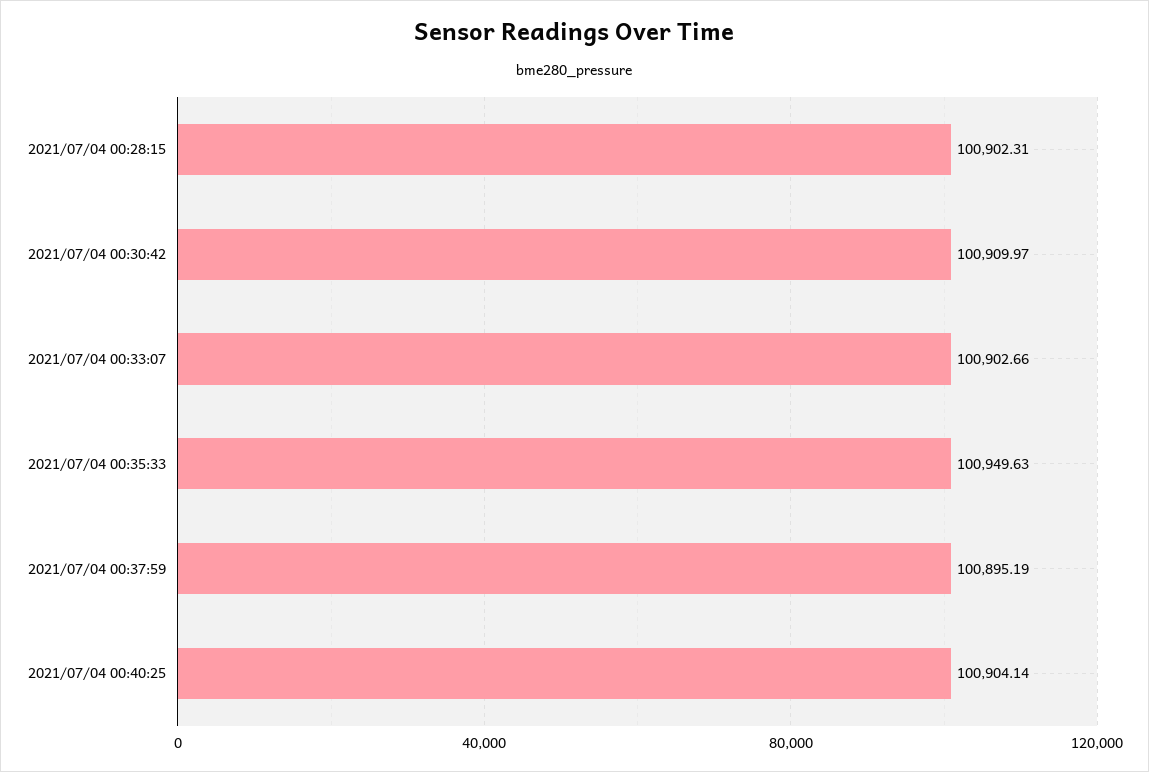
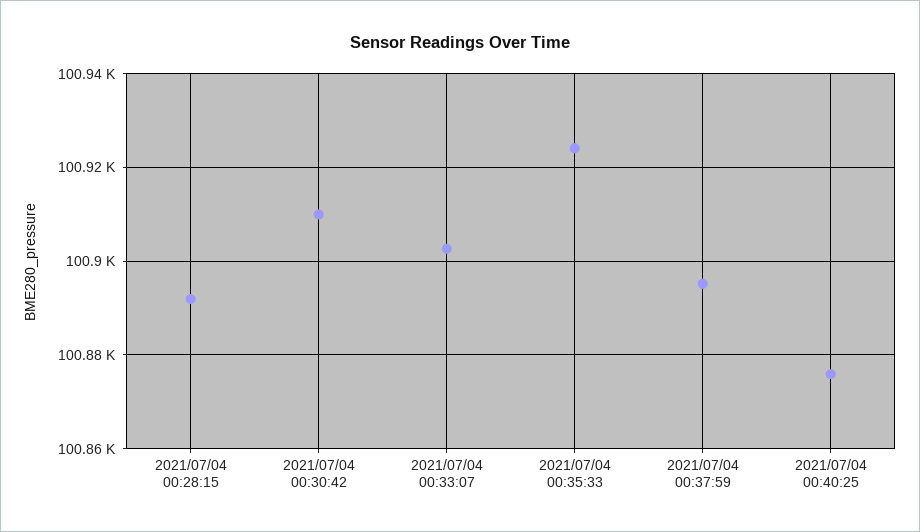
  {
-   "2021/07/04 00:28:15": 100902.31,
+   "2021/07/04 00:28:15": 100892,
    "2021/07/04 00:30:42": 100909.97,
    "2021/07/04 00:33:07": 100902.66,
-   "2021/07/04 00:35:33": 100949.63,
+   "2021/07/04 00:35:33": 100924,
    "2021/07/04 00:37:59": 100895.19,
-   "2021/07/04 00:40:25": 100904.14
+   "2021/07/04 00:40:25": 100876
  }

